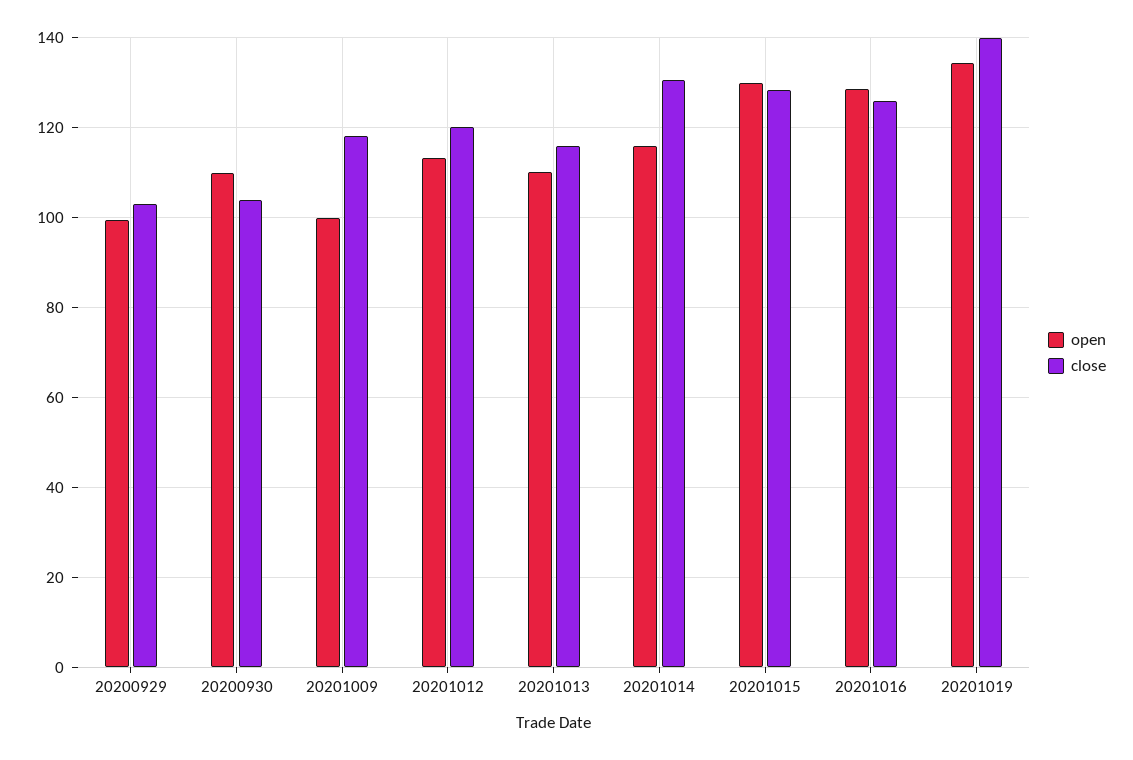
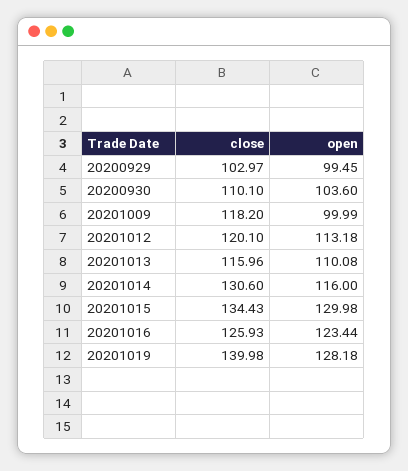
  {
    "open": {
      "20200929": 99.45,
-     "20200930": 110,
+     "20200930": 103.6,
      "20201009": 99.99,
      "20201012": 113.18,
      "20201013": 110.08,
      "20201014": 116,
      "20201015": 129.98,
-     "20201016": 128,
+     "20201016": 123.44,
-     "20201019": 134
+     "20201019": 128.18
    },
    "close": {
      "20200929": 102.97,
-     "20200930": 104,
+     "20200930": 110.1,
      "20201009": 118.2,
      "20201012": 120.1,
      "20201013": 115.96,
      "20201014": 130.6,
-     "20201015": 128,
+     "20201015": 134.43,
      "20201016": 125.93,
      "20201019": 139.98
    }
  }

